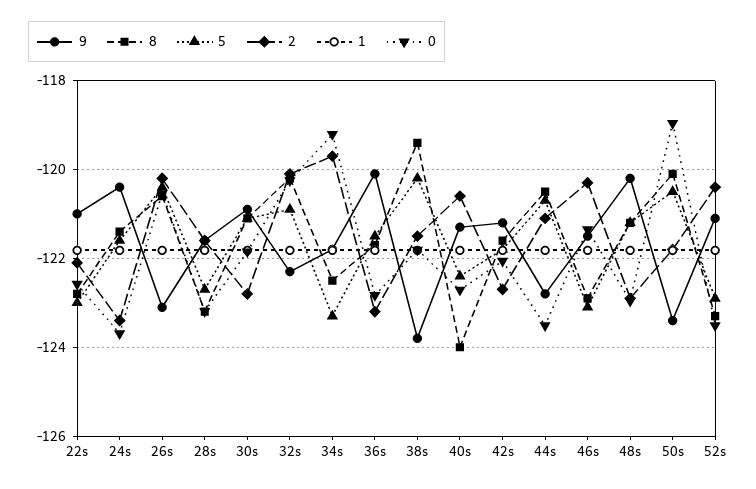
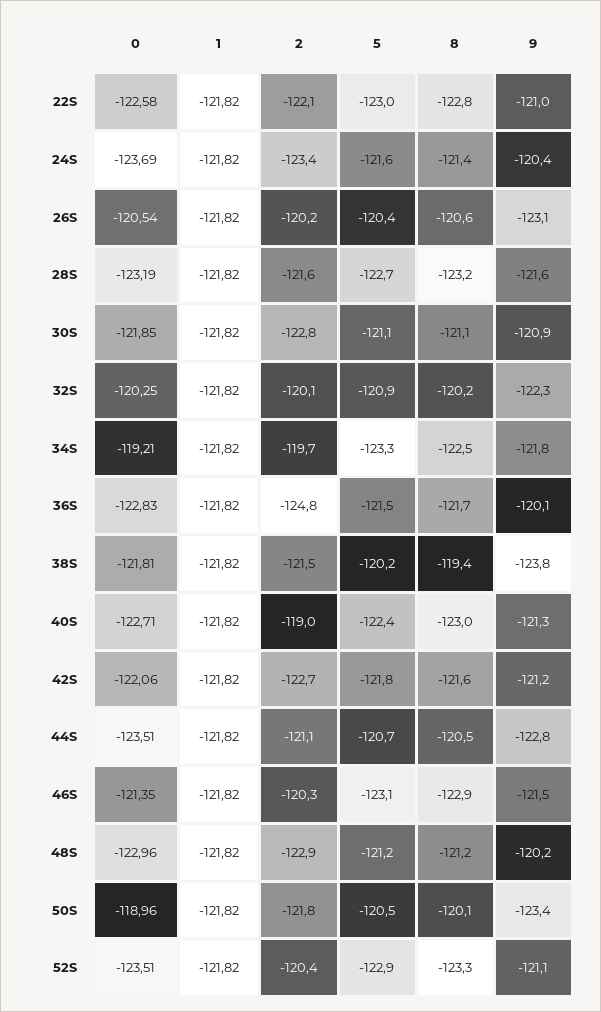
  {
    "9": {
      "22s": -121,
      "24s": -120.4,
      "26s": -123.1,
      "28s": -121.6,
      "30s": -120.9,
      "32s": -122.3,
      "34s": -121.8,
      "36s": -120.1,
      "38s": -123.8,
      "40s": -121.3,
      "42s": -121.2,
      "44s": -122.8,
      "46s": -121.5,
      "48s": -120.2,
      "50s": -123.4,
      "52s": -121.1
    },
    "8": {
      "22s": -122.8,
      "24s": -121.4,
      "26s": -120.6,
      "28s": -123.2,
      "30s": -121.1,
      "32s": -120.2,
      "34s": -122.5,
      "36s": -121.7,
      "38s": -119.4,
-     "40s": -124,
+     "40s": -123,
      "42s": -121.6,
      "44s": -120.5,
      "46s": -122.9,
      "48s": -121.2,
      "50s": -120.1,
      "52s": -123.3
    },
    "5": {
      "22s": -123,
      "24s": -121.6,
      "26s": -120.4,
      "28s": -122.7,
      "30s": -121.1,
      "32s": -120.9,
      "34s": -123.3,
      "36s": -121.5,
      "38s": -120.2,
      "40s": -122.4,
      "42s": -121.8,
      "44s": -120.7,
      "46s": -123.1,
      "48s": -121.2,
      "50s": -120.5,
      "52s": -122.9
    },
    "2": {
      "22s": -122.1,
      "24s": -123.4,
      "26s": -120.2,
      "28s": -121.6,
      "30s": -122.8,
      "32s": -120.1,
      "34s": -119.7,
-     "36s": -123.2,
+     "36s": -124.8,
      "38s": -121.5,
-     "40s": -120.6,
+     "40s": -119,
      "42s": -122.7,
      "44s": -121.1,
      "46s": -120.3,
      "48s": -122.9,
      "50s": -121.8,
      "52s": -120.4
    },
    "1": {
      "22s": -121.82,
      "24s": -121.82,
      "26s": -121.82,
      "28s": -121.82,
      "30s": -121.82,
      "32s": -121.82,
      "34s": -121.82,
      "36s": -121.82,
      "38s": -121.82,
      "40s": -121.82,
      "42s": -121.82,
      "44s": -121.82,
      "46s": -121.82,
      "48s": -121.82,
      "50s": -121.82,
      "52s": -121.82
    },
    "0": {
      "22s": -122.58,
      "24s": -123.69,
      "26s": -120.54,
      "28s": -123.19,
      "30s": -121.85,
      "32s": -120.25,
      "34s": -119.21,
      "36s": -122.83,
      "38s": -121.81,
      "40s": -122.71,
      "42s": -122.06,
      "44s": -123.51,
      "46s": -121.35,
      "48s": -122.96,
      "50s": -118.96,
      "52s": -123.51
    }
  }

